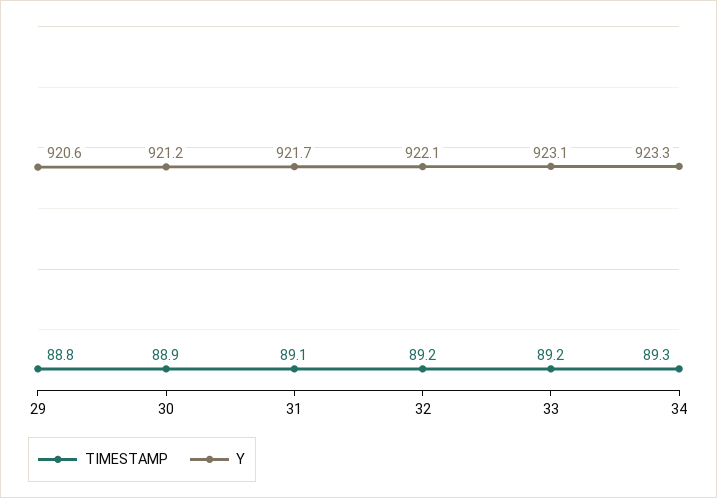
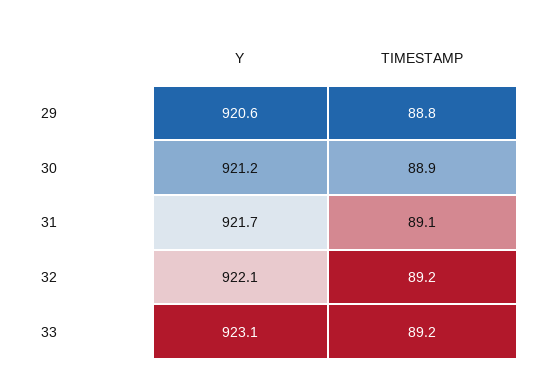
  {
    "TIMESTAMP": {
      "29": 88.8,
      "30": 88.9,
      "31": 89.1,
      "32": 89.2,
-     "33": 89.2,
+     "33": 89.2
-     "34": 89.3
    },
    "Y": {
      "29": 920.6,
      "30": 921.2,
      "31": 921.7,
      "32": 922.1,
-     "33": 923.1,
+     "33": 923.1
-     "34": 923.3
    }
  }

